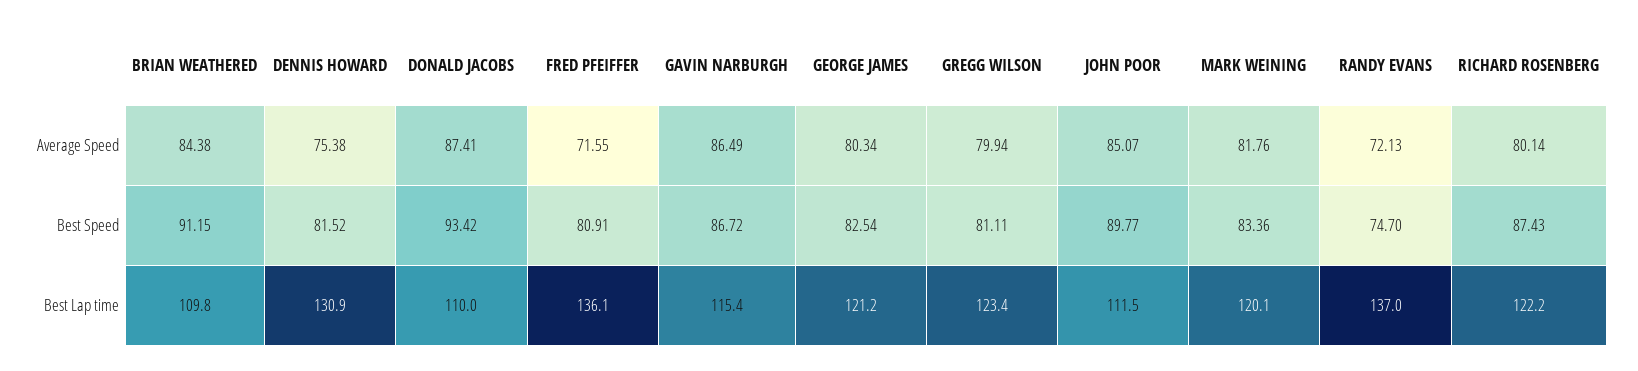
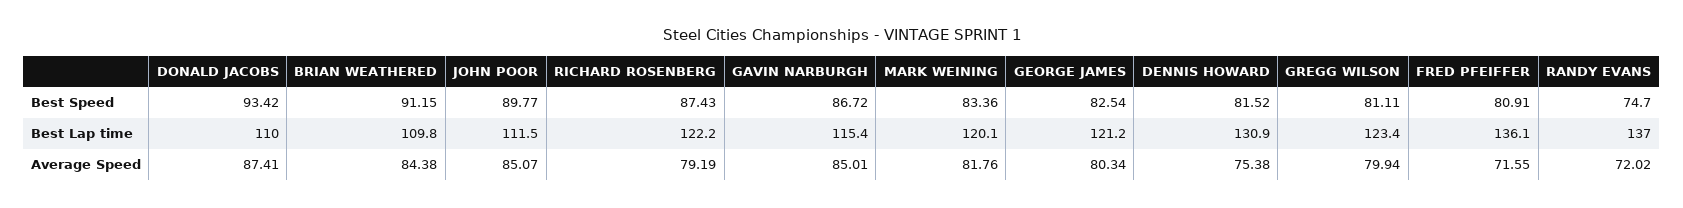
  {
    "BRIAN WEATHERED": {
      "Average Speed": 84.38,
      "Best Speed": 91.15,
      "Best Lap time": 109.8
    },
    "DENNIS HOWARD": {
      "Average Speed": 75.38,
      "Best Speed": 81.52,
      "Best Lap time": 130.9
    },
    "DONALD JACOBS": {
      "Average Speed": 87.41,
      "Best Speed": 93.42,
      "Best Lap time": 110
    },
    "FRED PFEIFFER": {
      "Average Speed": 71.55,
      "Best Speed": 80.91,
      "Best Lap time": 136.1
    },
    "GAVIN NARBURGH": {
-     "Average Speed": 86.49,
+     "Average Speed": 85.01,
      "Best Speed": 86.72,
      "Best Lap time": 115.4
    },
    "GEORGE JAMES": {
      "Average Speed": 80.34,
      "Best Speed": 82.54,
      "Best Lap time": 121.2
    },
    "GREGG WILSON": {
      "Average Speed": 79.94,
      "Best Speed": 81.11,
      "Best Lap time": 123.4
    },
    "JOHN POOR": {
      "Average Speed": 85.07,
      "Best Speed": 89.77,
      "Best Lap time": 111.5
    },
    "MARK WEINING": {
      "Average Speed": 81.76,
      "Best Speed": 83.36,
      "Best Lap time": 120.1
    },
    "RANDY EVANS": {
-     "Average Speed": 72.13,
+     "Average Speed": 72.02,
      "Best Speed": 74.7,
      "Best Lap time": 137
    },
    "RICHARD ROSENBERG": {
-     "Average Speed": 80.14,
+     "Average Speed": 79.19,
      "Best Speed": 87.43,
      "Best Lap time": 122.2
    }
  }

